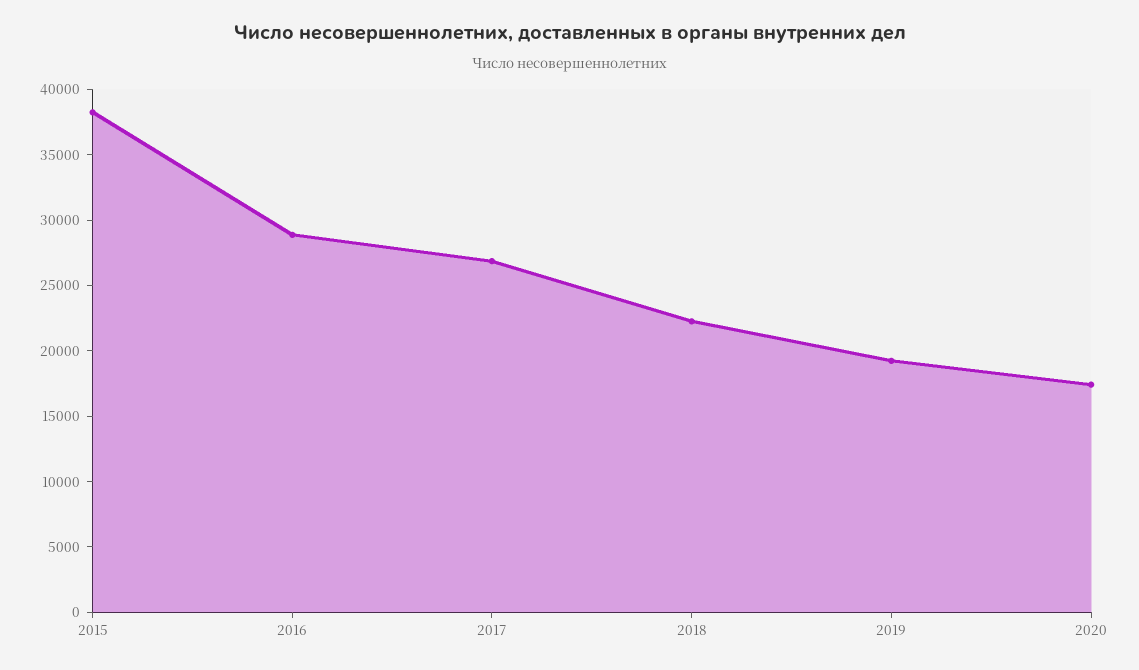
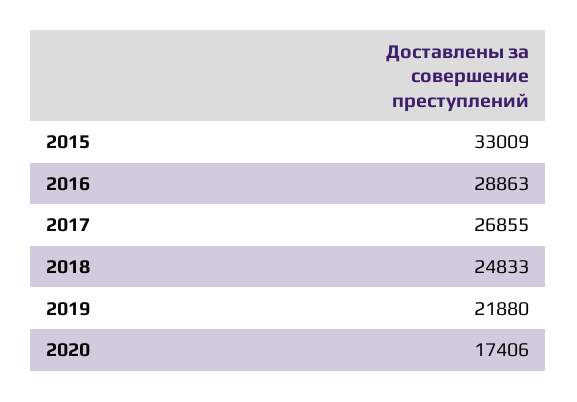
  {
-   "2015": 38000,
+   "2015": 33009,
    "2016": 28863,
    "2017": 26855,
-   "2018": 22000,
+   "2018": 24833,
-   "2019": 19000,
+   "2019": 21880,
    "2020": 17406
  }

